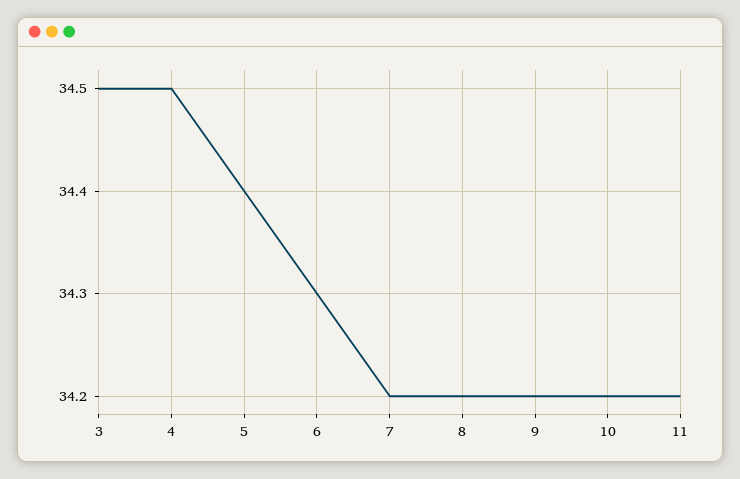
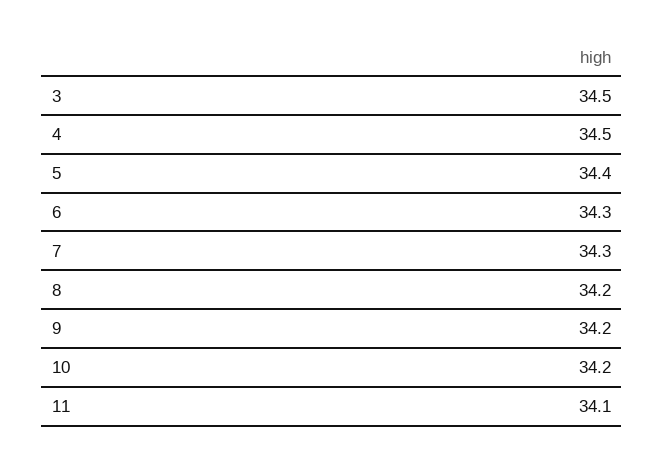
  {
    "3": 34.5,
    "4": 34.5,
    "5": 34.4,
    "6": 34.3,
-   "7": 34.2,
+   "7": 34.3,
    "8": 34.2,
    "9": 34.2,
    "10": 34.2,
-   "11": 34.2
+   "11": 34.1
  }

